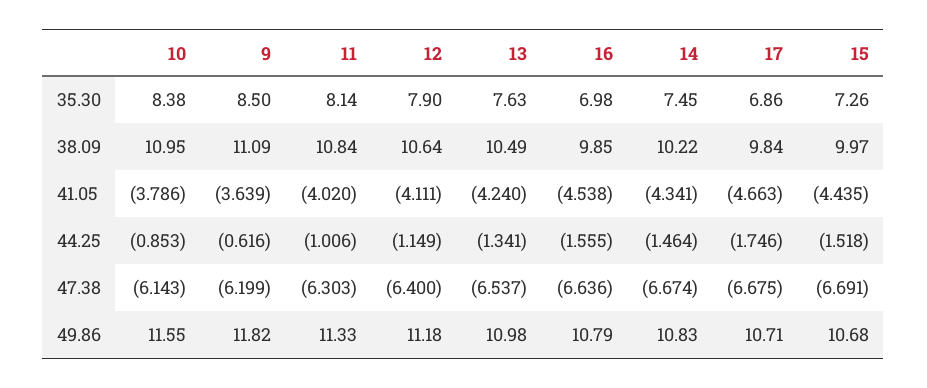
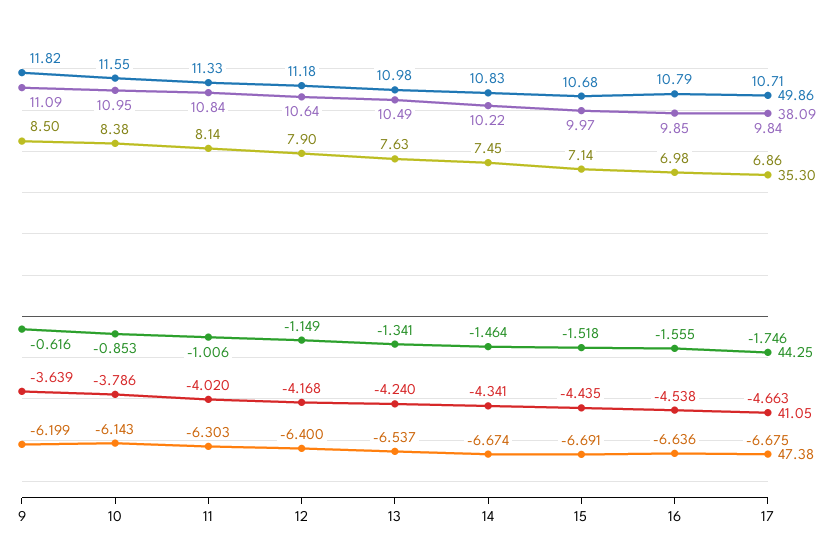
  {
    "35.30": {
      "10": 8.38,
      "9": 8.5,
      "11": 8.14,
      "12": 7.9,
      "13": 7.63,
      "16": 6.98,
      "14": 7.45,
      "17": 6.86,
-     "15": 7.26
+     "15": 7.14
    },
    "38.09": {
      "10": 10.95,
      "9": 11.09,
      "11": 10.84,
      "12": 10.64,
      "13": 10.49,
      "16": 9.85,
      "14": 10.22,
      "17": 9.84,
      "15": 9.97
    },
    "41.05": {
      "10": -3.786,
      "9": -3.639,
      "11": -4.02,
-     "12": -4.111,
+     "12": -4.168,
      "13": -4.24,
      "16": -4.538,
      "14": -4.341,
      "17": -4.663,
      "15": -4.435
    },
    "44.25": {
      "10": -0.853,
      "9": -0.616,
      "11": -1.006,
      "12": -1.149,
      "13": -1.341,
      "16": -1.555,
      "14": -1.464,
      "17": -1.746,
      "15": -1.518
    },
    "47.38": {
      "10": -6.143,
      "9": -6.199,
      "11": -6.303,
      "12": -6.4,
      "13": -6.537,
      "16": -6.636,
      "14": -6.674,
      "17": -6.675,
      "15": -6.691
    },
    "49.86": {
      "10": 11.55,
      "9": 11.82,
      "11": 11.33,
      "12": 11.18,
      "13": 10.98,
      "16": 10.79,
      "14": 10.83,
      "17": 10.71,
      "15": 10.68
    }
  }

